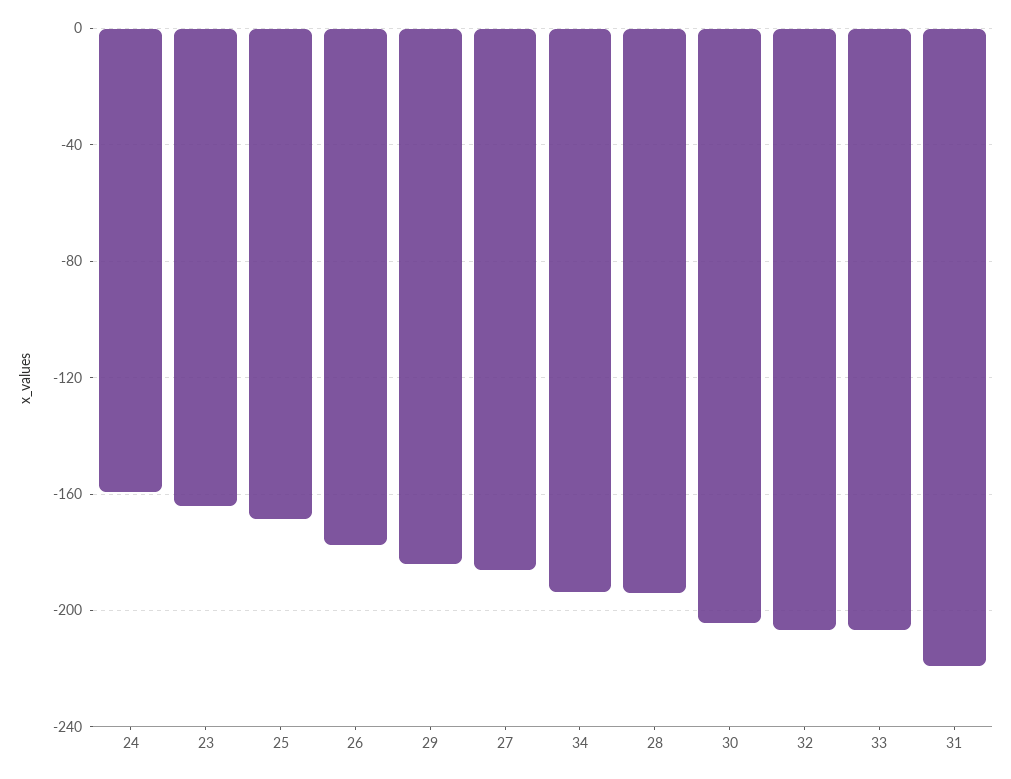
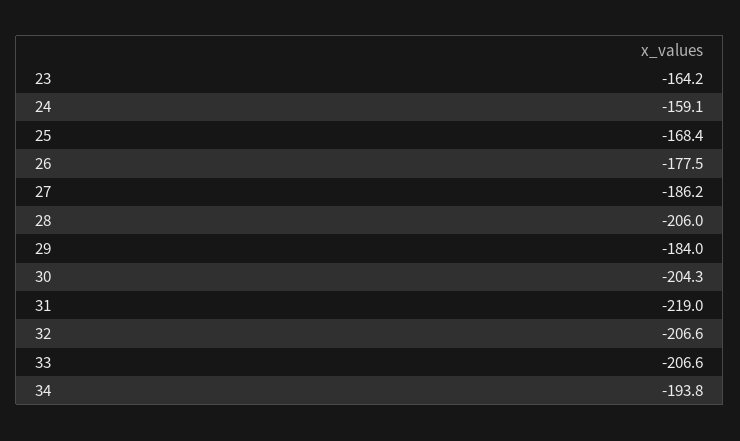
  {
    "24": -159.1,
    "23": -164.2,
    "25": -168.4,
    "26": -177.5,
    "29": -184,
    "27": -186.2,
    "34": -193.8,
-   "28": -195,
+   "28": -206,
    "30": -204.3,
    "32": -206.6,
    "33": -206.6,
    "31": -219
  }

